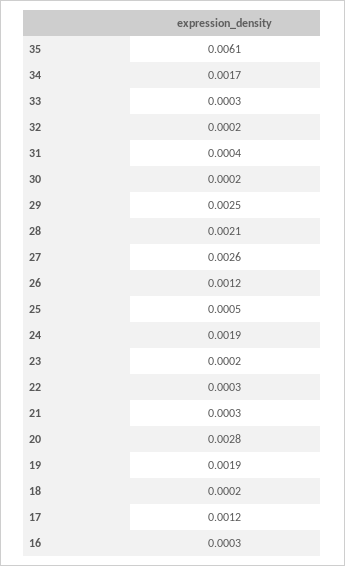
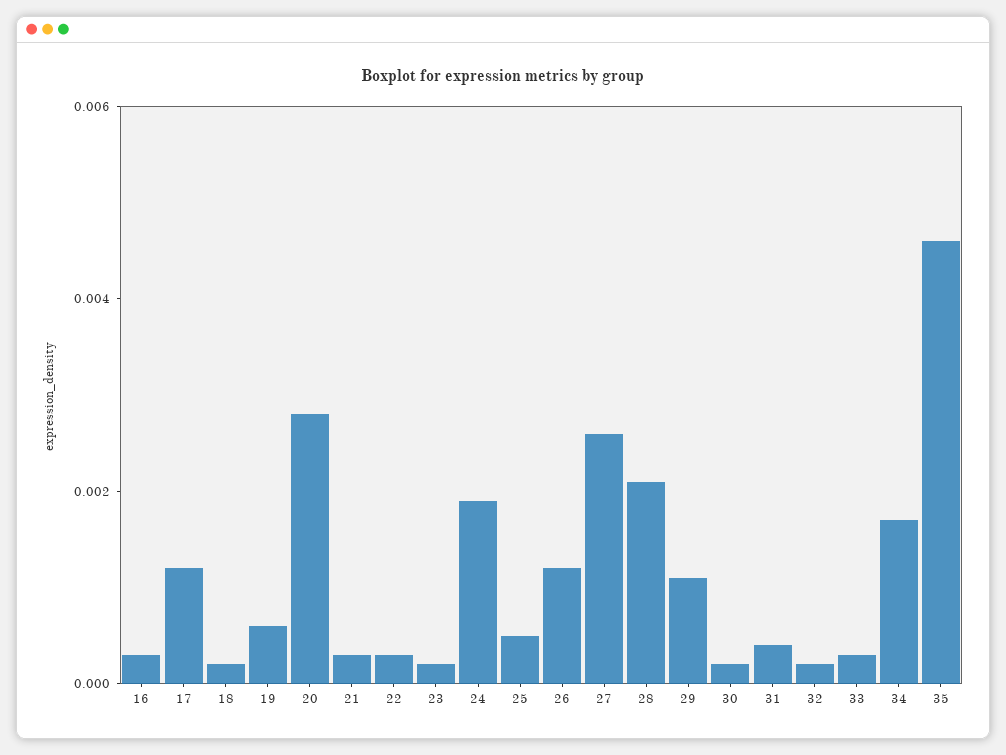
  {
-   "35": 0.0061,
+   "35": 0.0045,
    "34": 0.0017,
    "33": 0.0003,
    "32": 0.0002,
    "31": 0.0004,
    "30": 0.0002,
-   "29": 0.0025,
+   "29": 0.001,
    "28": 0.0021,
    "27": 0.0026,
    "26": 0.0012,
    "25": 0.0005,
    "24": 0.0019,
    "23": 0.0002,
    "22": 0.0003,
    "21": 0.0003,
    "20": 0.0028,
-   "19": 0.0019,
+   "19": 0.0005,
    "18": 0.0002,
    "17": 0.0012,
    "16": 0.0003
  }

